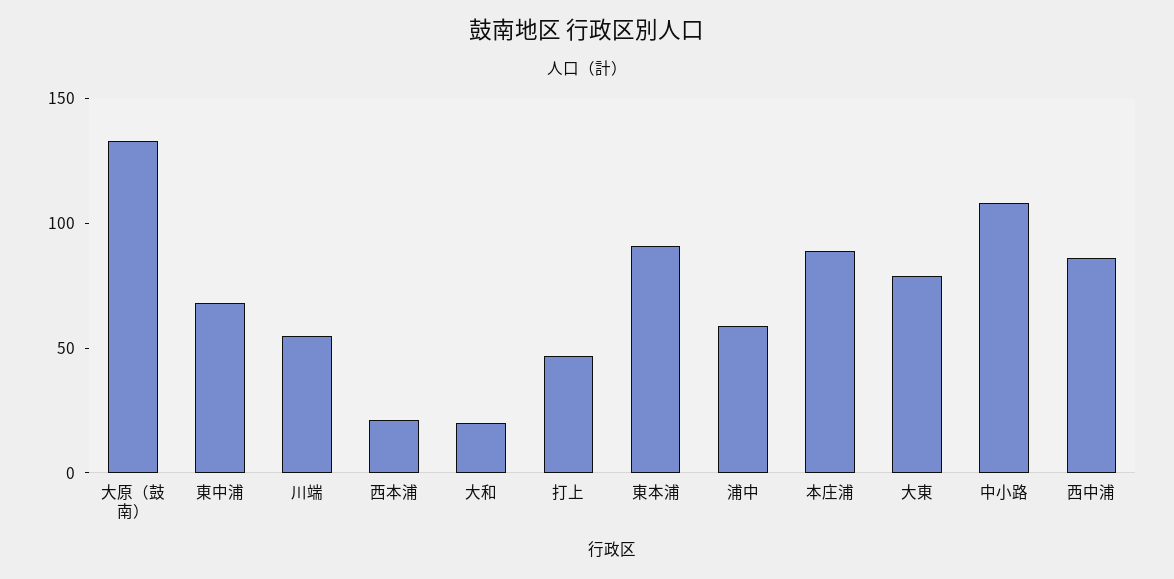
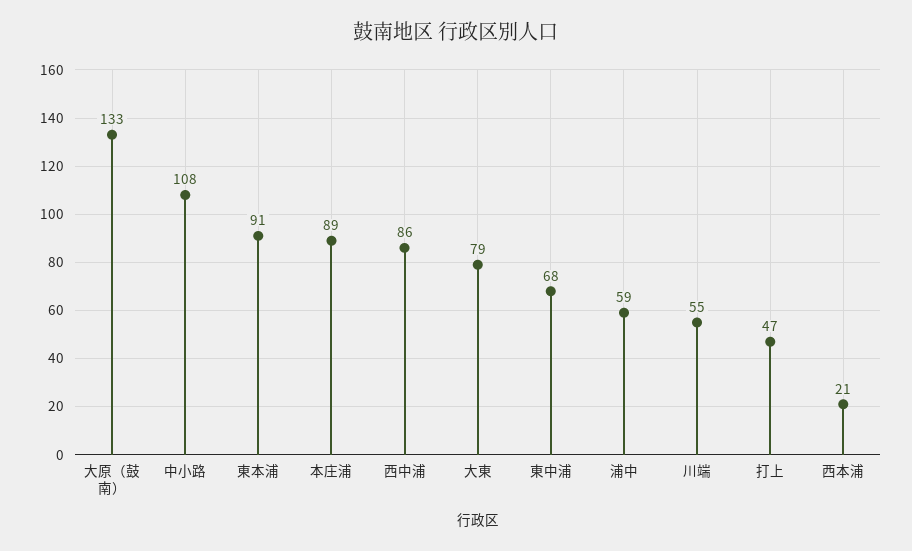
  {
    "大原（鼓南）": 133,
    "東中浦": 68,
    "川端": 55,
    "西本浦": 21,
-   "大和": 20,
    "打上": 47,
    "東本浦": 91,
    "浦中": 59,
    "本庄浦": 89,
    "大東": 79,
    "中小路": 108,
    "西中浦": 86
  }

